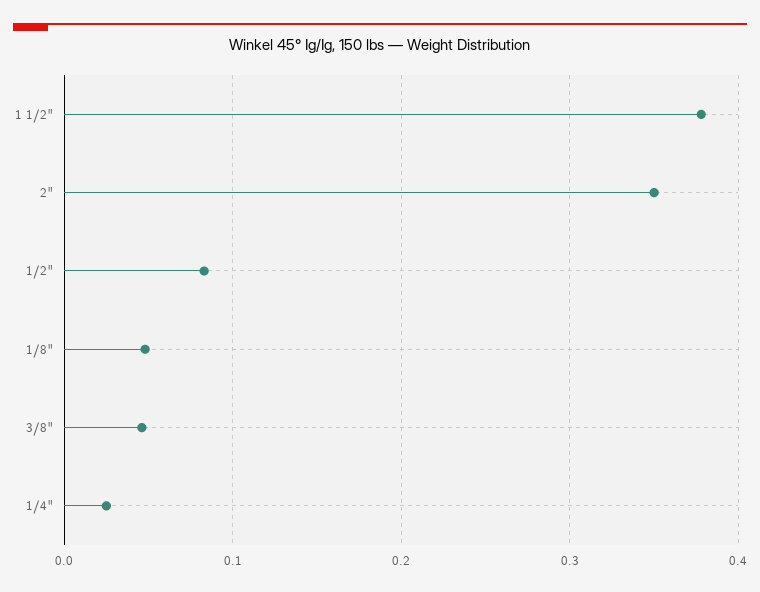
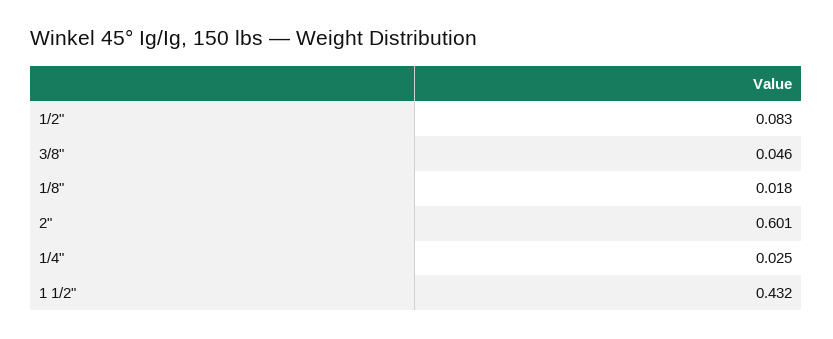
  {
-   "1 1/2\"": 0.38,
+   "1 1/2\"": 0.432,
-   "2\"": 0.35,
+   "2\"": 0.601,
    "1/2\"": 0.083,
-   "1/8\"": 0.05,
+   "1/8\"": 0.018,
    "3/8\"": 0.046,
    "1/4\"": 0.025
  }

